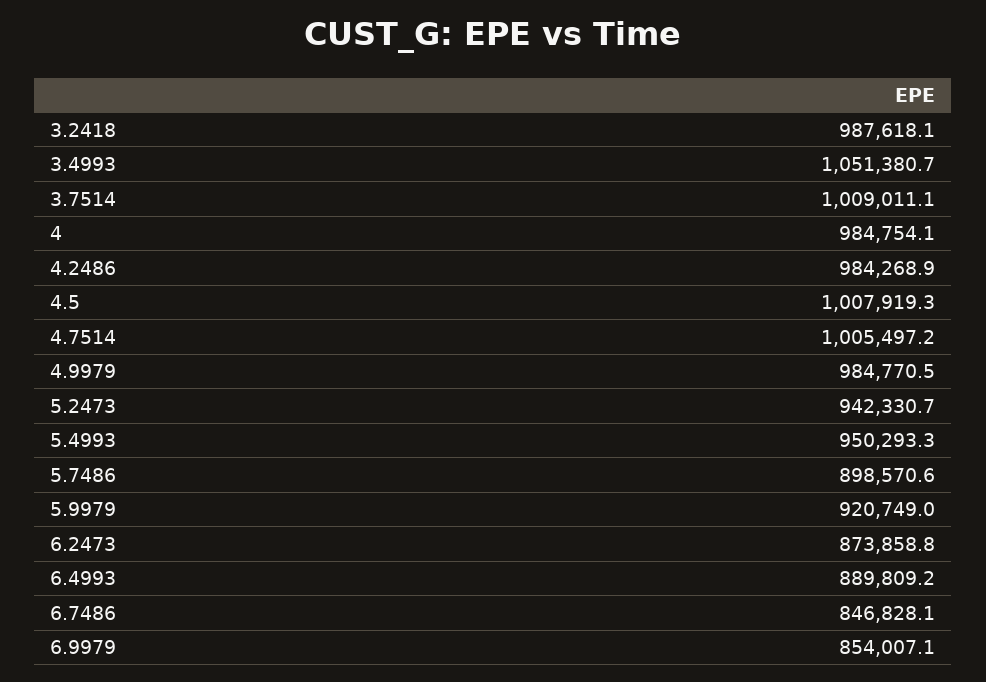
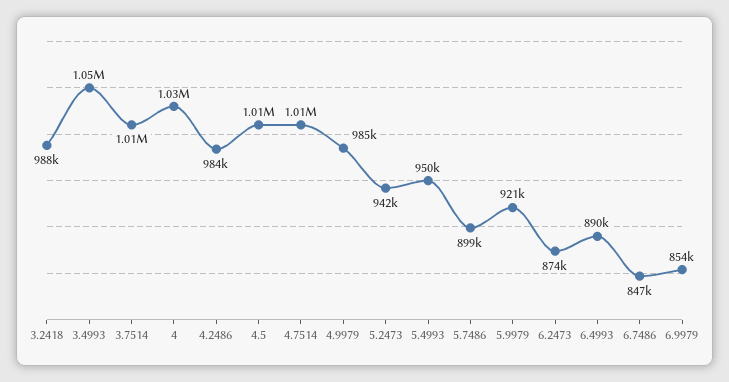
  {
    "3.2418": 987618.1,
    "3.4993": 1051380.7,
    "3.7514": 1009011.1,
-   "4": 984754.1,
+   "4": 1030000,
    "4.2486": 984268.9,
    "4.5": 1007919.3,
    "4.7514": 1005497.2,
    "4.9979": 984770.5,
    "5.2473": 942330.7,
    "5.4993": 950293.3,
    "5.7486": 898570.6,
    "5.9979": 920749,
    "6.2473": 873858.8,
    "6.4993": 889809.2,
    "6.7486": 846828.1,
    "6.9979": 854007.1
  }

